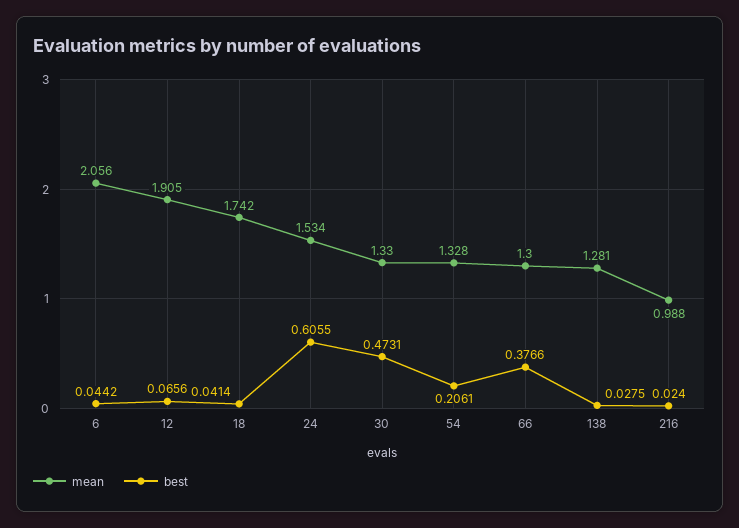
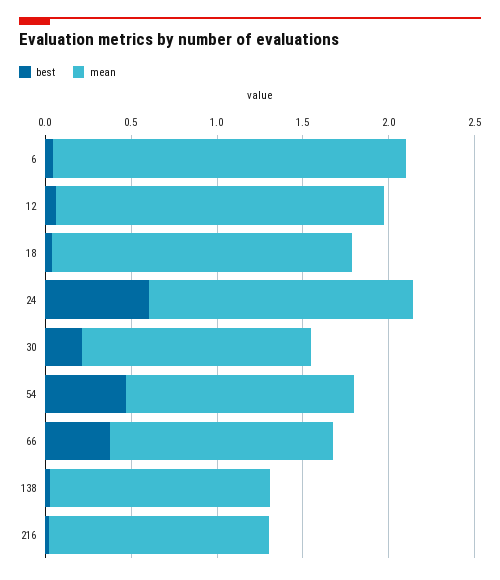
  {
    "mean": {
      "6": 2.056,
      "12": 1.905,
      "18": 1.742,
      "24": 1.534,
      "30": 1.33,
      "54": 1.328,
      "66": 1.3,
      "138": 1.281,
-     "216": 0.988
+     "216": 1.3
    },
    "best": {
      "6": 0.0442,
      "12": 0.0656,
      "18": 0.0414,
      "24": 0.6055,
-     "30": 0.4731,
+     "30": 0.2,
-     "54": 0.2061,
+     "54": 0.5,
      "66": 0.3766,
      "138": 0.0275,
      "216": 0.024
    }
  }

